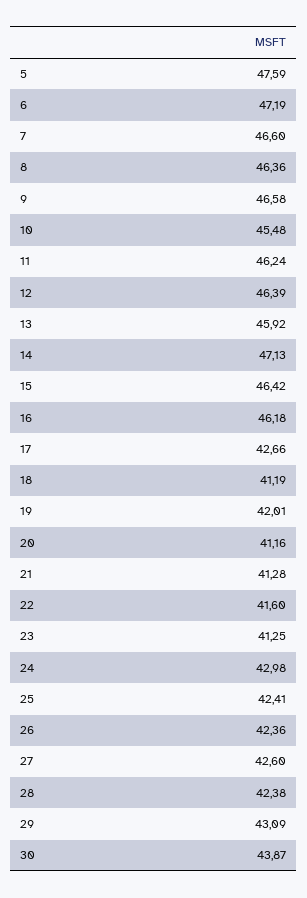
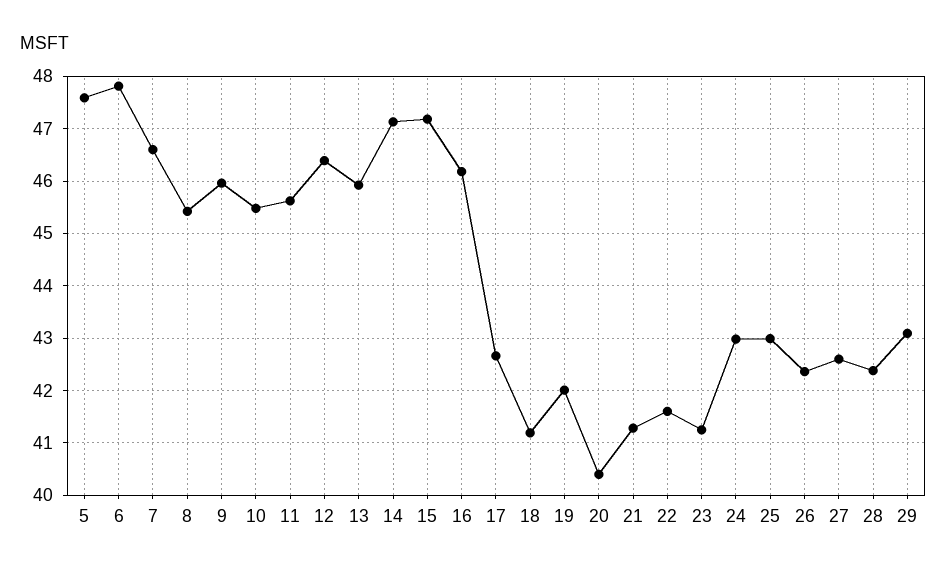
  {
    "5": 47.59,
-   "6": 47.19,
+   "6": 47.8,
    "7": 46.6,
-   "8": 46.36,
+   "8": 45.4,
-   "9": 46.58,
+   "9": 46,
    "10": 45.48,
-   "11": 46.24,
+   "11": 45.6,
    "12": 46.39,
    "13": 45.92,
    "14": 47.13,
-   "15": 46.42,
+   "15": 47.2,
    "16": 46.18,
    "17": 42.66,
    "18": 41.19,
    "19": 42.01,
-   "20": 41.16,
+   "20": 40.4,
    "21": 41.28,
    "22": 41.6,
    "23": 41.25,
    "24": 42.98,
-   "25": 42.41,
+   "25": 43,
    "26": 42.36,
    "27": 42.6,
    "28": 42.38,
-   "29": 43.09,
+   "29": 43.09
-   "30": 43.87
  }

